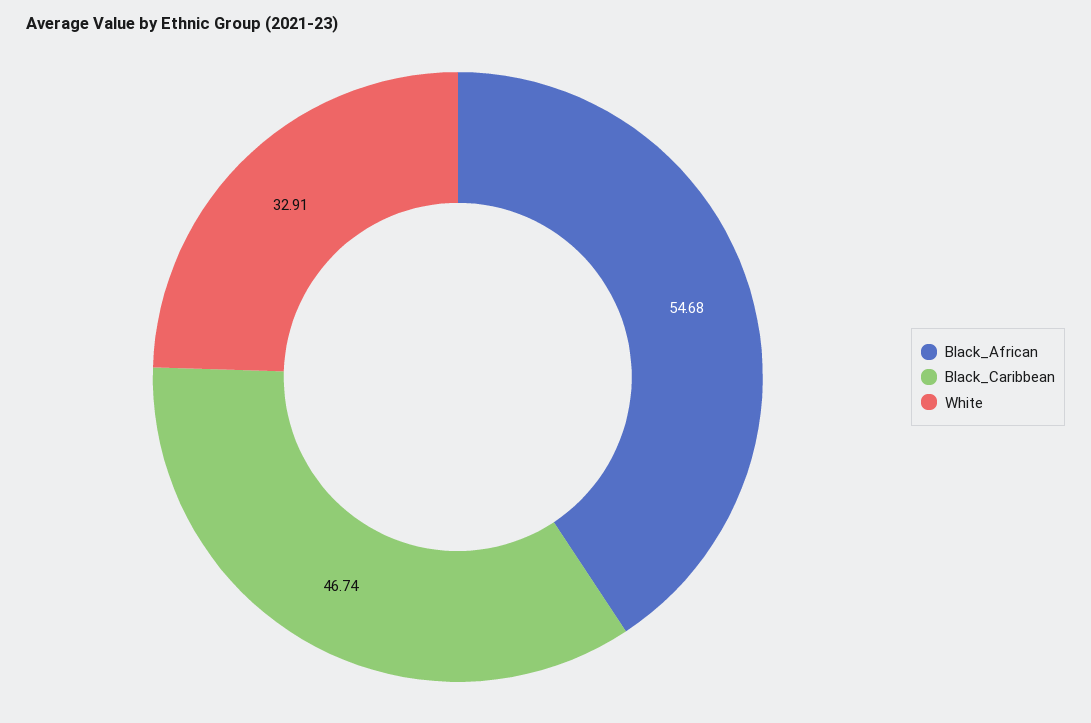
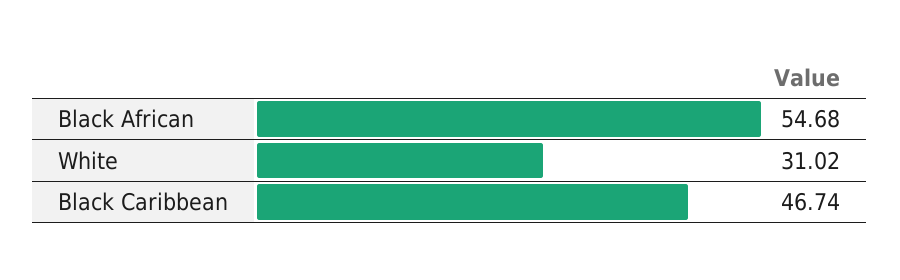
  {
    "Black_African": 54.68,
    "Black_Caribbean": 46.74,
-   "White": 32.91
+   "White": 31.02
  }

